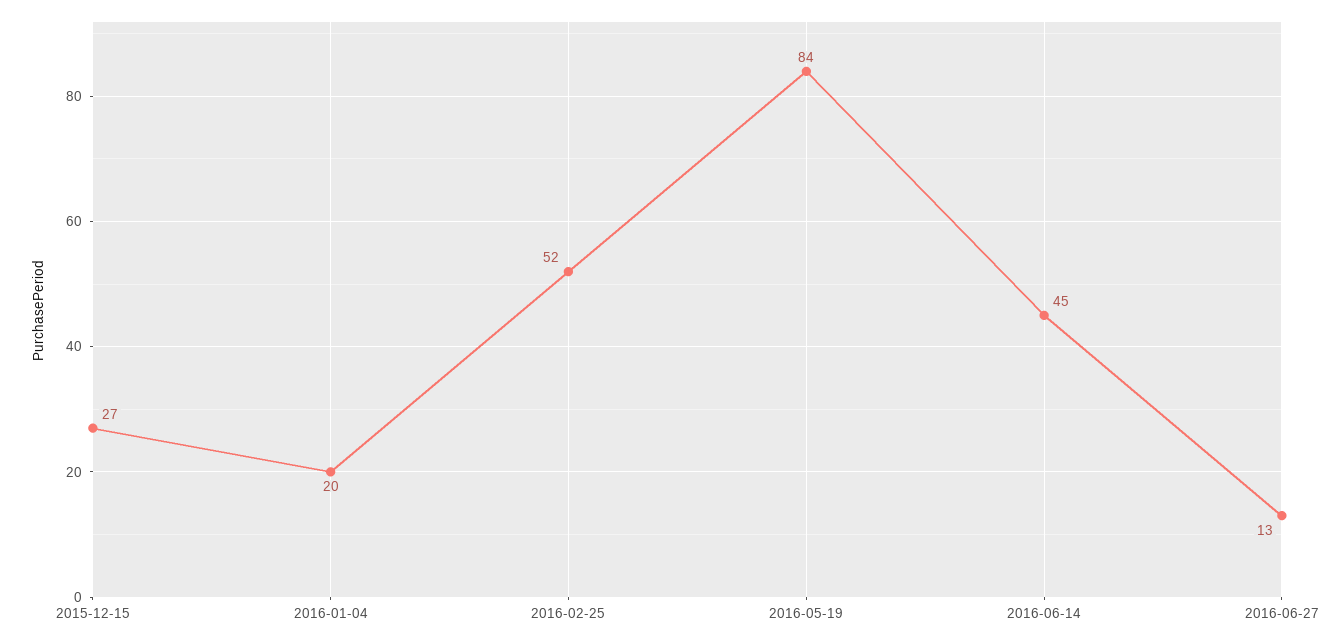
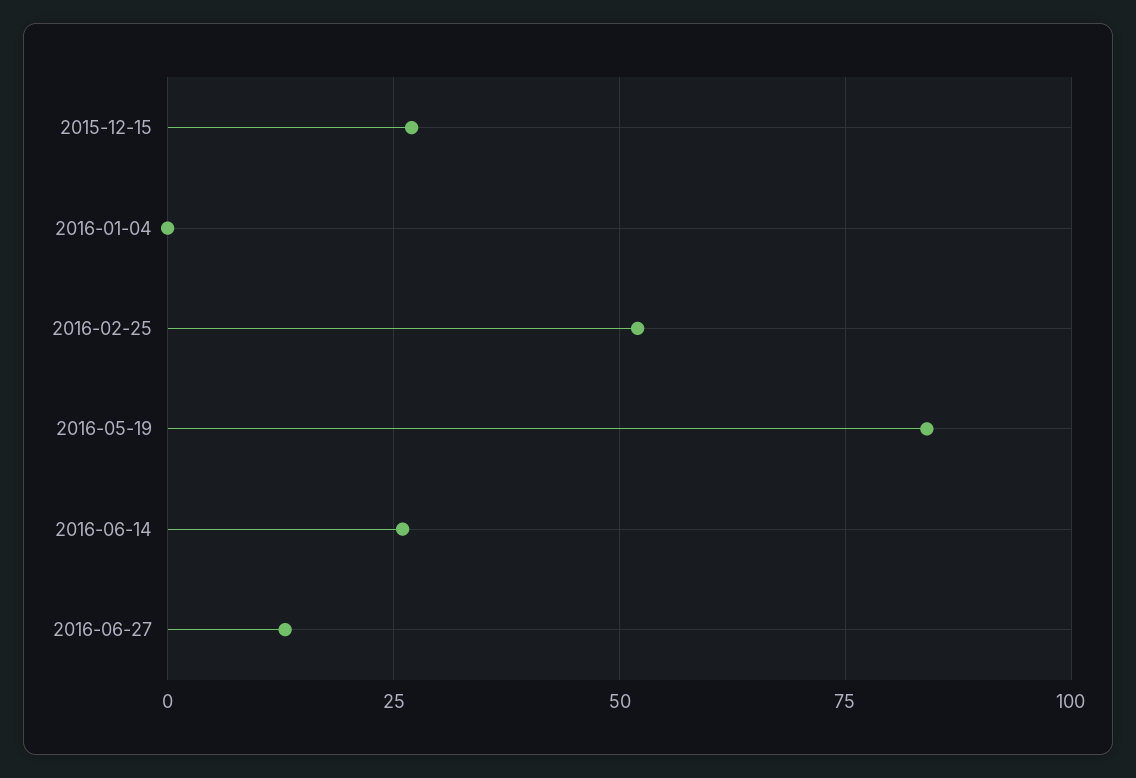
  {
    "2015-12-15": 27,
-   "2016-01-04": 20,
+   "2016-01-04": 0,
    "2016-02-25": 52,
    "2016-05-19": 84,
-   "2016-06-14": 45,
+   "2016-06-14": 25,
    "2016-06-27": 13
  }

